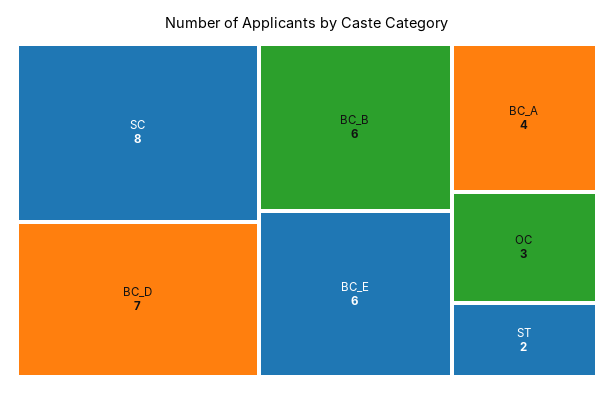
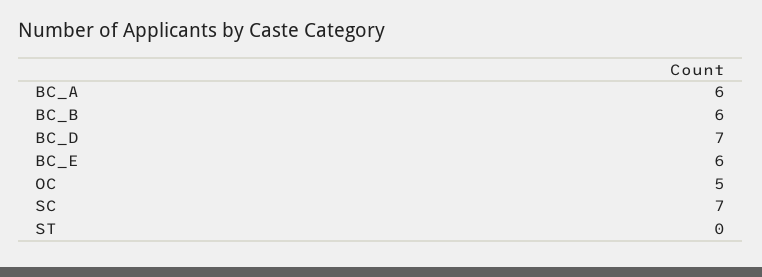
  {
-   "SC": 8,
+   "SC": 7,
    "BC_D": 7,
    "BC_B": 6,
    "BC_E": 6,
-   "BC_A": 4,
+   "BC_A": 6,
-   "OC": 3,
+   "OC": 5,
-   "ST": 2
+   "ST": 0
  }

